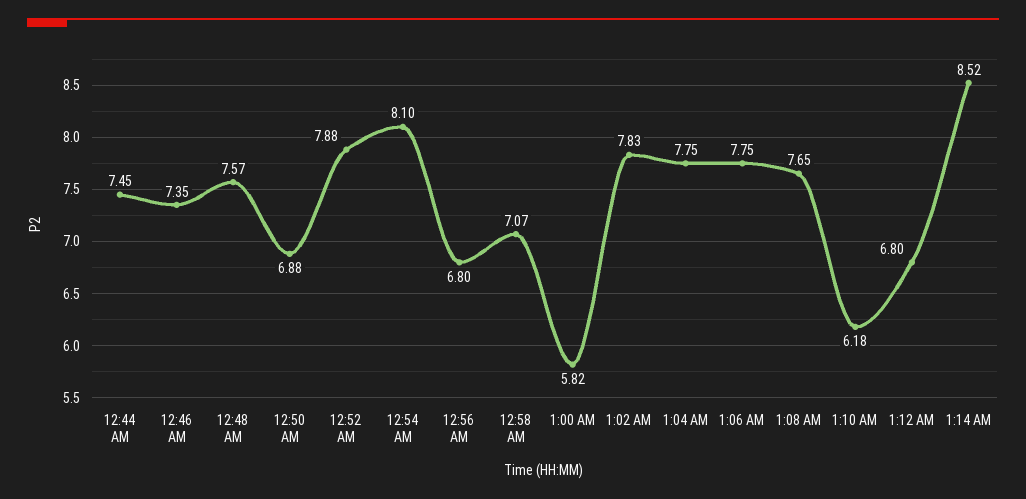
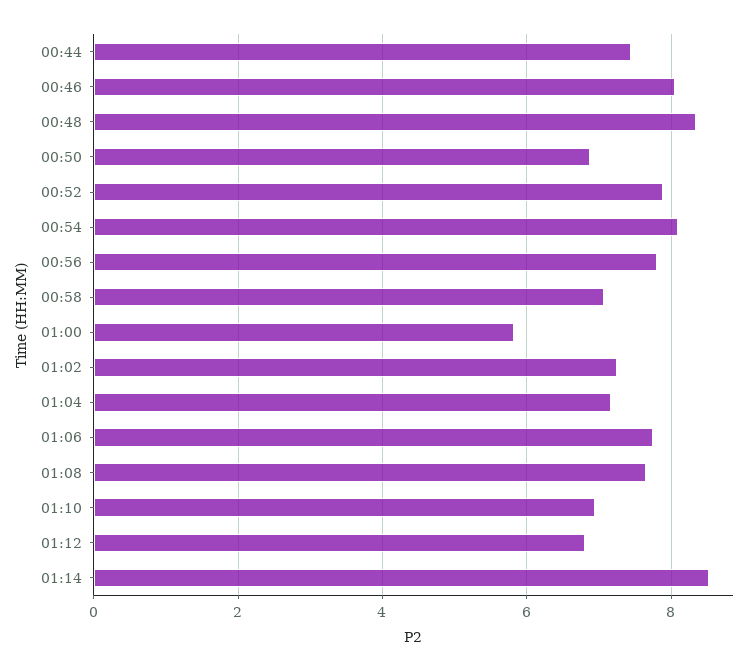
  {
    "12:44 AM": 7.45,
-   "12:46 AM": 7.35,
+   "12:46 AM": 8,
-   "12:48 AM": 7.57,
+   "12:48 AM": 8.4,
    "12:50 AM": 6.88,
    "12:52 AM": 7.88,
    "12:54 AM": 8.1,
-   "12:56 AM": 6.8,
+   "12:56 AM": 7.8,
    "12:58 AM": 7.07,
    "1:00 AM": 5.82,
-   "1:02 AM": 7.83,
+   "1:02 AM": 7.2,
-   "1:04 AM": 7.75,
+   "1:04 AM": 7.2,
    "1:06 AM": 7.75,
    "1:08 AM": 7.65,
-   "1:10 AM": 6.18,
+   "1:10 AM": 7,
    "1:12 AM": 6.8,
    "1:14 AM": 8.52
  }

